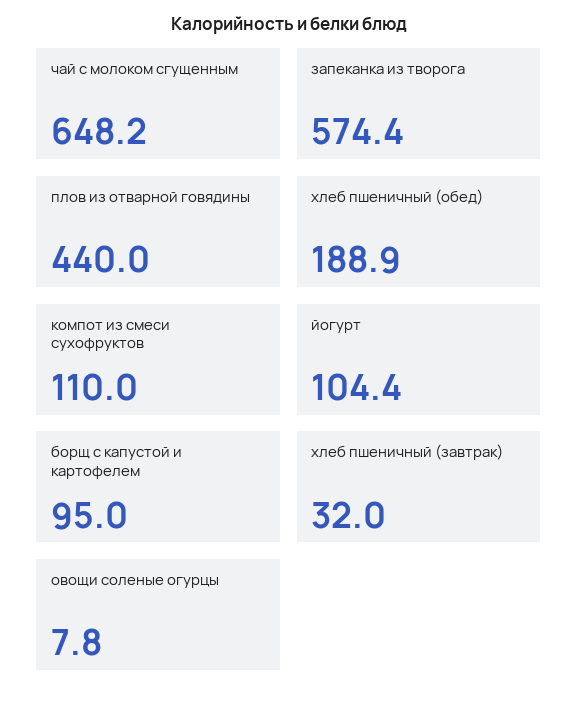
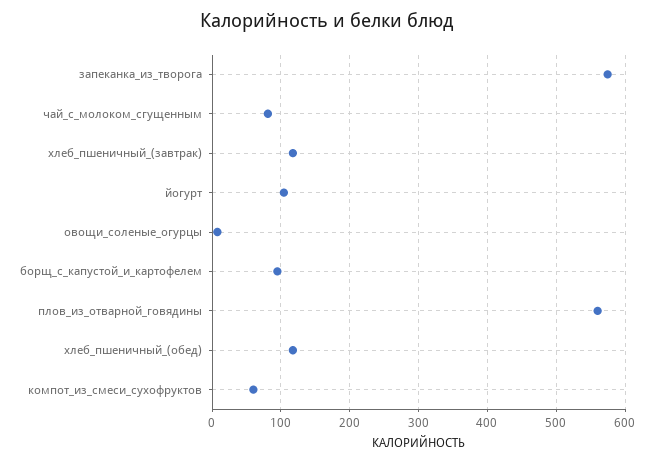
  {
-   "чай с молоком сгущенным": 648.2,
+   "чай с молоком сгущенным": 80,
    "запеканка из творога": 574.4,
-   "плов из отварной говядины": 440,
+   "плов из отварной говядины": 560,
-   "хлеб пшеничный (обед)": 188.9,
+   "хлеб пшеничный (обед)": 120,
-   "компот из смеси сухофруктов": 110,
+   "компот из смеси сухофруктов": 60,
    "йогурт": 104.4,
    "борщ с капустой и картофелем": 95,
-   "хлеб пшеничный (завтрак)": 32,
+   "хлеб пшеничный (завтрак)": 120,
    "овощи соленые огурцы": 7.8
  }

